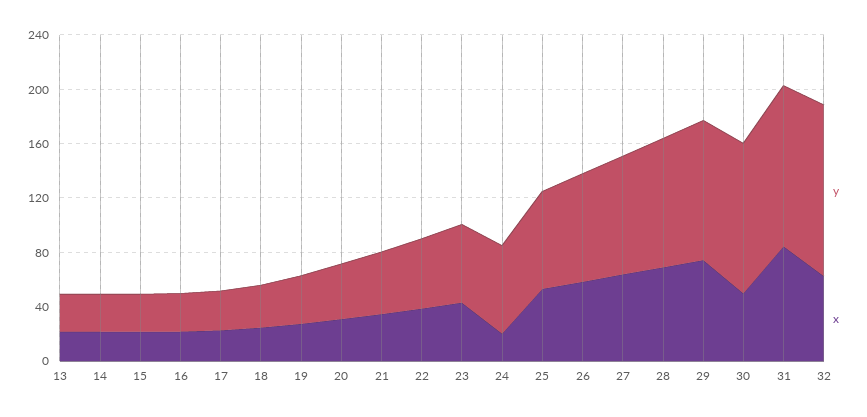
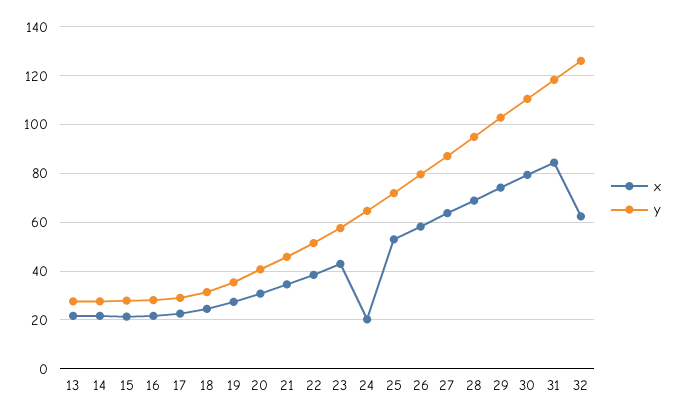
  {
    "y": {
      "13": 27.5,
      "14": 27.5,
      "15": 27.5,
      "16": 27.5,
      "17": 30,
      "18": 32.5,
      "19": 35,
      "20": 40,
      "21": 45,
      "22": 52.5,
      "23": 57.5,
      "24": 65,
      "25": 72.5,
      "26": 80,
      "27": 87.5,
      "28": 95,
      "29": 102.5,
      "30": 110,
      "31": 117.5,
      "32": 125
    },
    "x": {
      "13": 22.5,
      "14": 22.5,
      "15": 22.5,
      "16": 22.5,
      "17": 22.5,
      "18": 25,
      "19": 27.5,
      "20": 30,
      "21": 35,
      "22": 37.5,
      "23": 42.5,
      "24": 20,
      "25": 52.5,
      "26": 57.5,
      "27": 62.5,
      "28": 70,
      "29": 75,
-     "30": 50,
+     "30": 80,
      "31": 85,
      "32": 62.5
    }
  }

